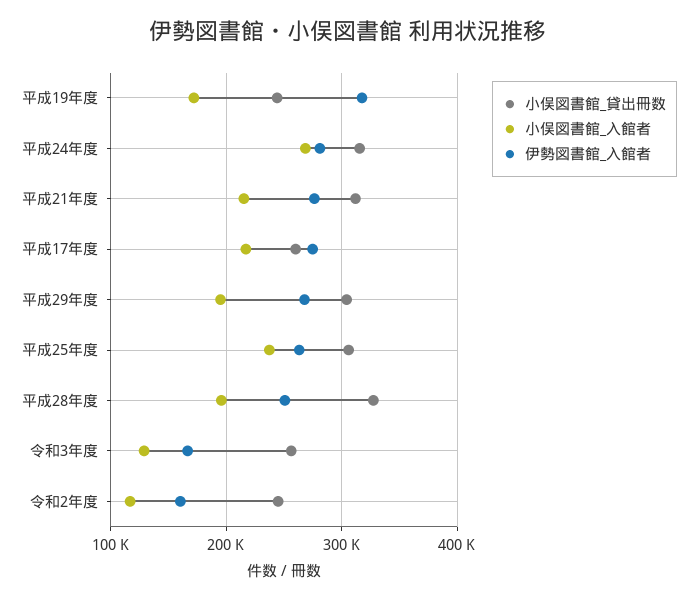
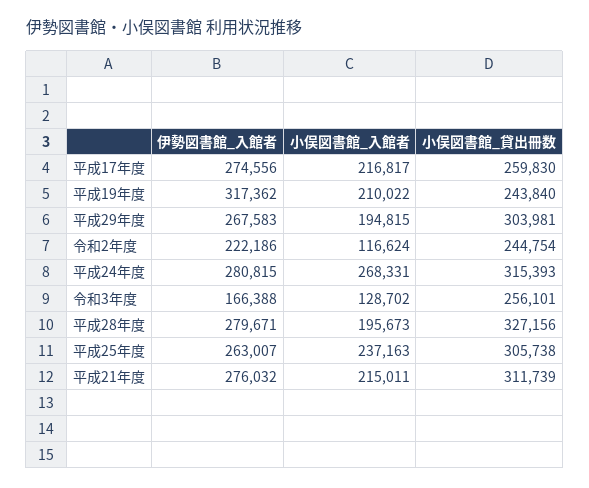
  {
    "小俣図書館_貸出冊数": {
      "平成19年度": 243840,
      "平成24年度": 315393,
      "平成21年度": 311739,
      "平成17年度": 259830,
      "平成29年度": 303981,
      "平成25年度": 305738,
      "平成28年度": 327156,
      "令和3年度": 256101,
      "令和2年度": 244754
    },
    "小俣図書館_入館者": {
-     "平成19年度": 170000,
+     "平成19年度": 210022,
      "平成24年度": 268331,
      "平成21年度": 215011,
      "平成17年度": 216817,
      "平成29年度": 194815,
      "平成25年度": 237163,
      "平成28年度": 195673,
      "令和3年度": 128702,
      "令和2年度": 116624
    },
    "伊勢図書館_入館者": {
      "平成19年度": 317362,
      "平成24年度": 280815,
      "平成21年度": 276032,
      "平成17年度": 274556,
      "平成29年度": 267583,
      "平成25年度": 263007,
-     "平成28年度": 250000,
+     "平成28年度": 279671,
      "令和3年度": 166388,
-     "令和2年度": 160000
+     "令和2年度": 222186
    }
  }

